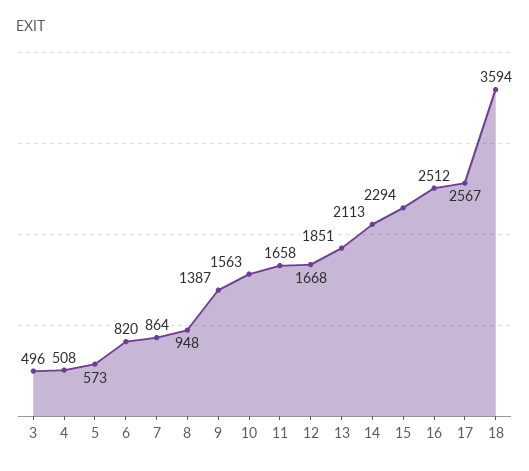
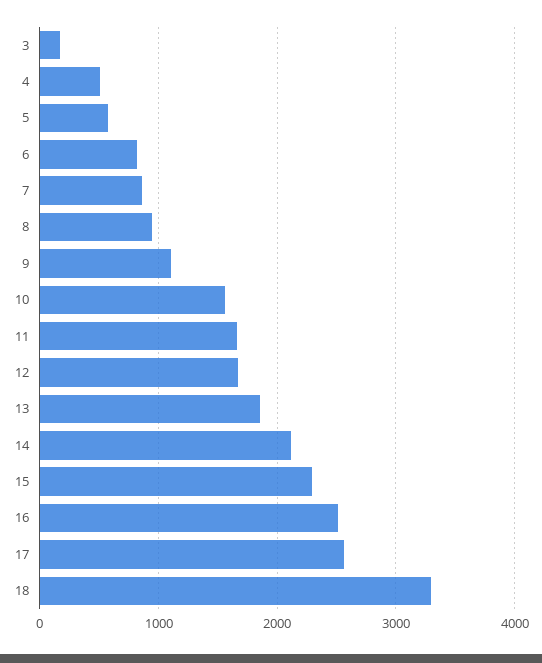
  {
-   "3": 496,
+   "3": 200,
    "4": 508,
    "5": 573,
    "6": 820,
    "7": 864,
    "8": 948,
-   "9": 1387,
+   "9": 1100,
    "10": 1563,
    "11": 1658,
    "12": 1668,
    "13": 1851,
    "14": 2113,
    "15": 2294,
    "16": 2512,
    "17": 2567,
-   "18": 3594
+   "18": 3300
  }

